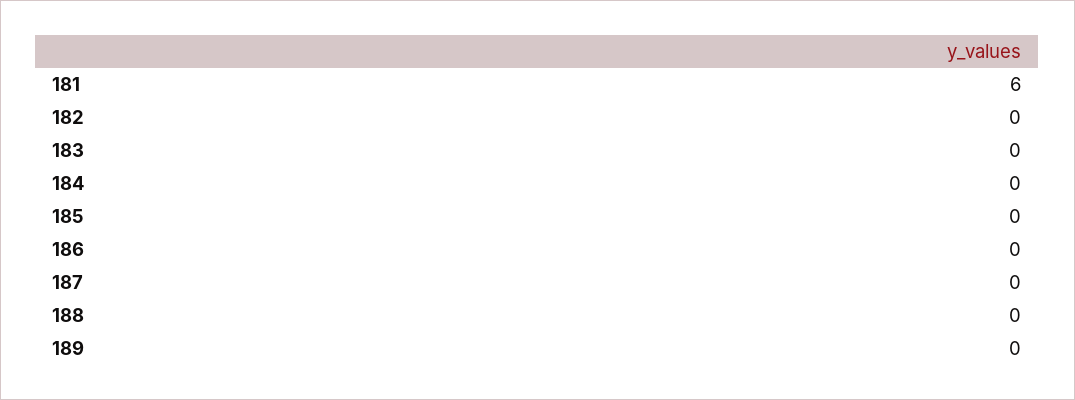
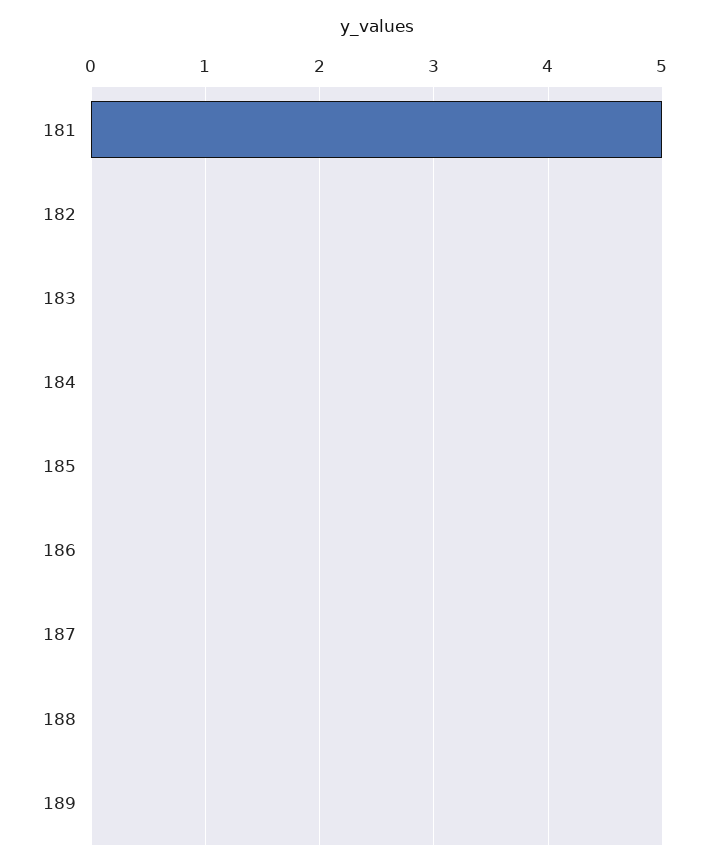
  {
-   "181": 6,
+   "181": 5,
    "182": 0,
    "183": 0,
    "184": 0,
    "185": 0,
    "186": 0,
    "187": 0,
    "188": 0,
    "189": 0
  }

